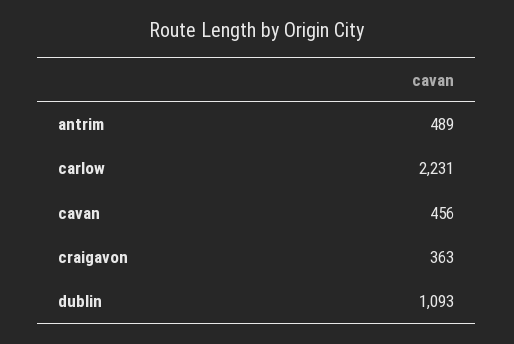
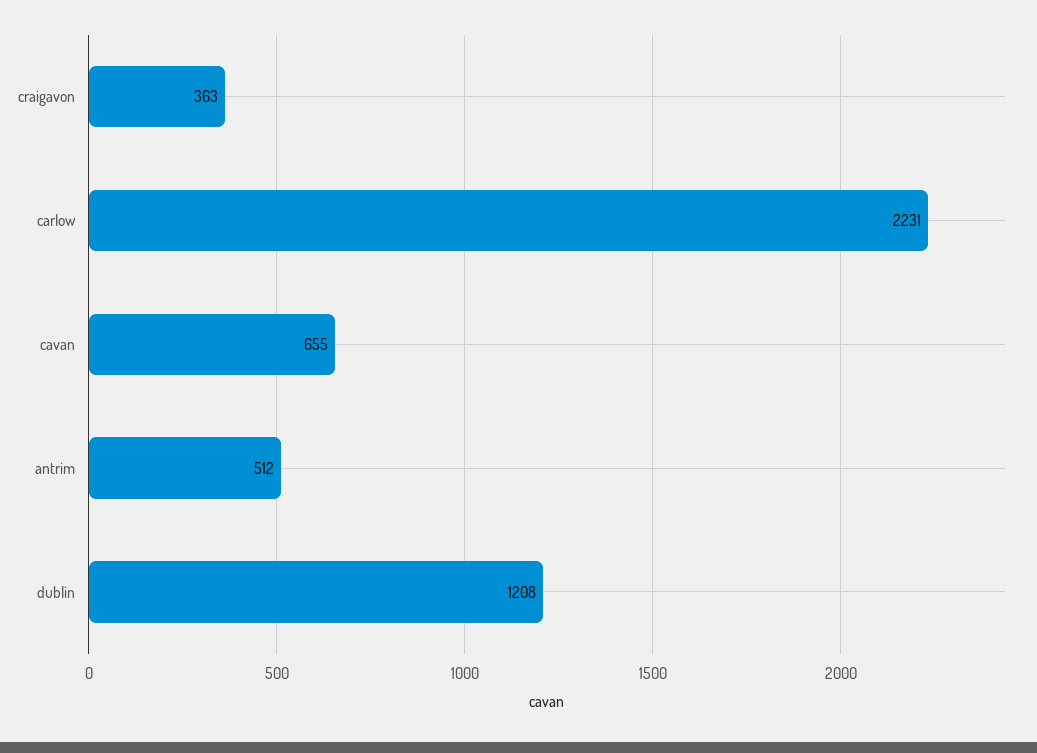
  {
-   "antrim": 489,
+   "antrim": 512,
    "carlow": 2231,
-   "cavan": 456,
+   "cavan": 655,
    "craigavon": 363,
-   "dublin": 1093
+   "dublin": 1208
  }

